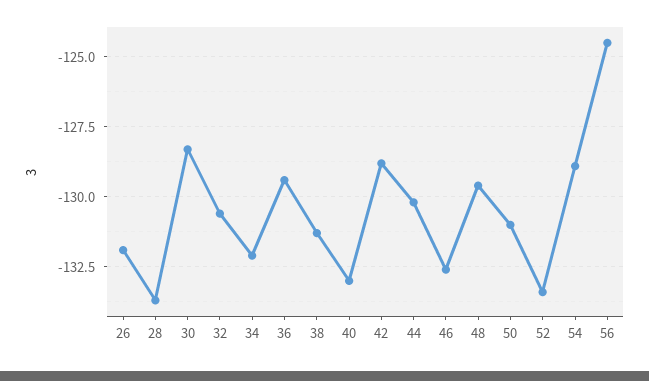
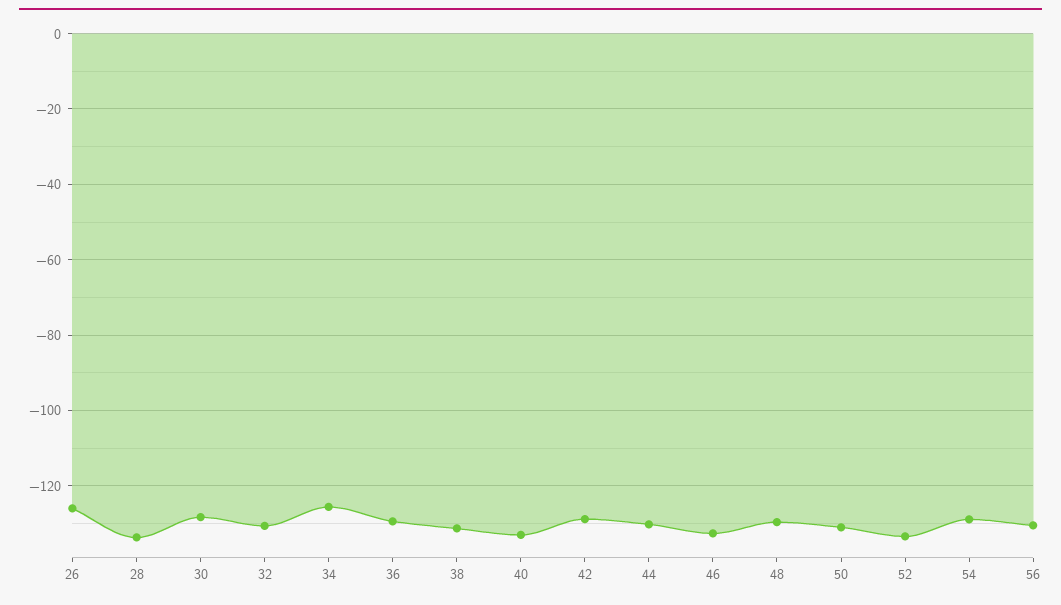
  {
-   "26": -132,
+   "26": -126,
    "28": -133.5,
    "30": -128.5,
    "32": -130.5,
-   "34": -132,
+   "34": -126,
    "36": -129.5,
    "38": -131.5,
    "40": -133,
    "42": -129,
    "44": -130,
    "46": -132.5,
    "48": -129.5,
    "50": -131,
    "52": -133.5,
    "54": -129,
-   "56": -124.5
+   "56": -130
  }

